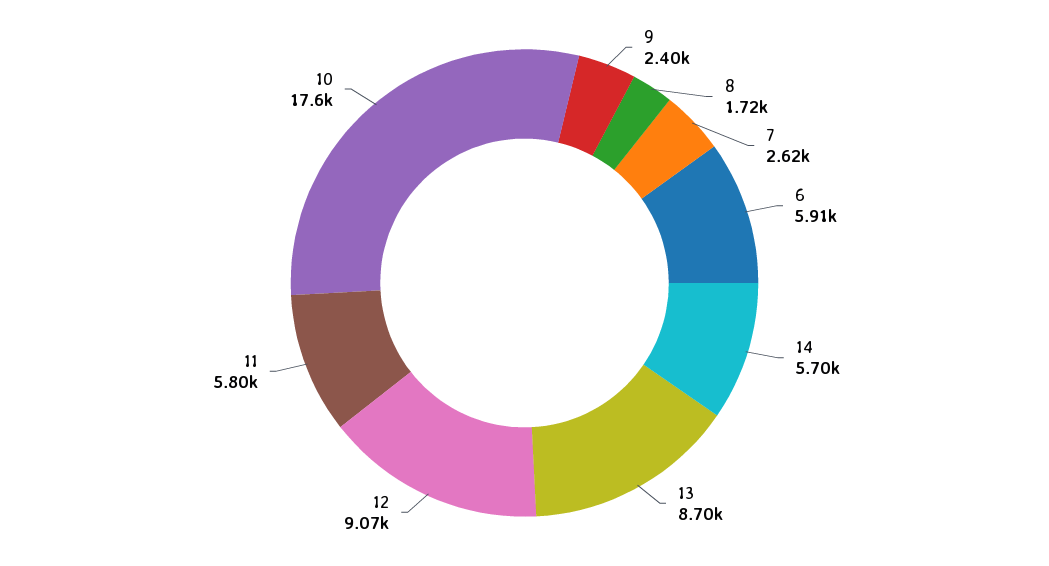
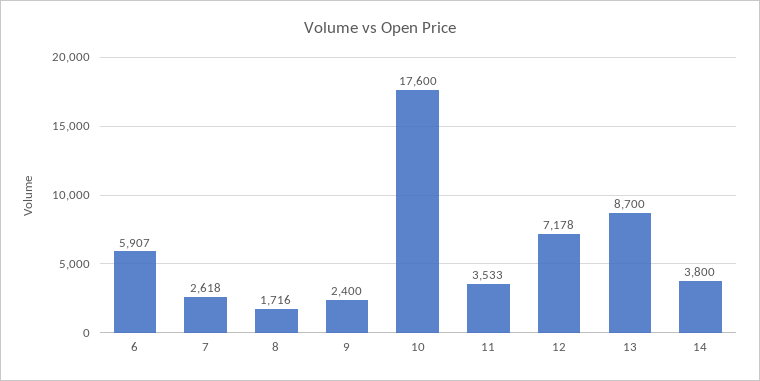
  {
    "9": 2400,
    "8": 1716,
    "7": 2618,
    "6": 5907,
-   "14": 5700,
+   "14": 3800,
    "13": 8700,
-   "12": 9070,
+   "12": 7178,
-   "11": 5800,
+   "11": 3533,
    "10": 17600
  }

